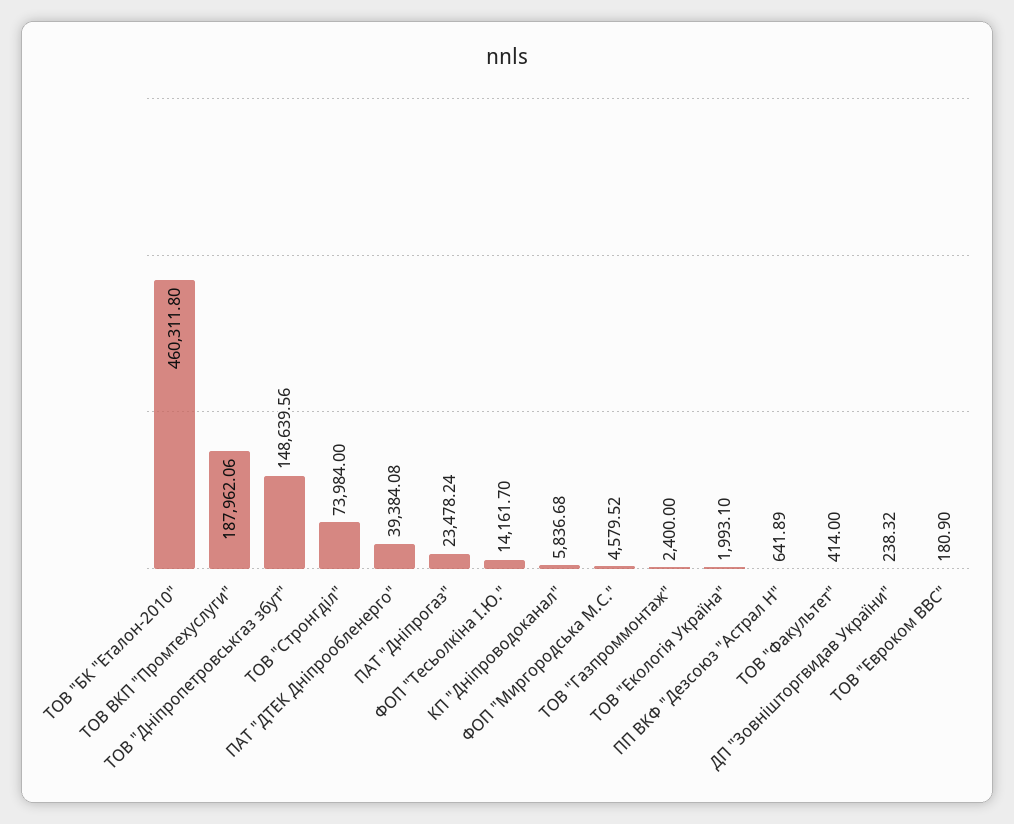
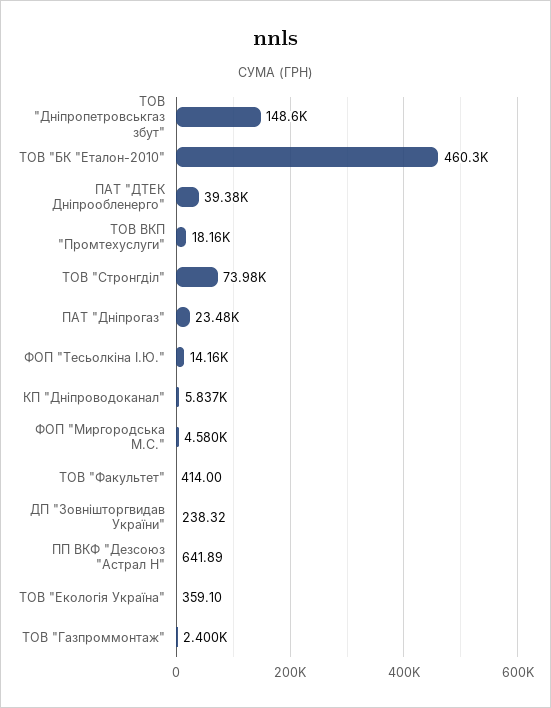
  {
    "ТОВ \"БК \"Еталон-2010\"": 460311.8,
-   "ТОВ ВКП \"Промтехуслуги\"": 187962.06,
+   "ТОВ ВКП \"Промтехуслуги\"": 18160,
    "ТОВ \"Дніпропетровськгаз збут\"": 148639.56,
    "ТОВ \"Стронгділ\"": 73984,
    "ПАТ \"ДТЕК Дніпрообленерго\"": 39384.08,
    "ПАТ \"Дніпрогаз\"": 23478.24,
    "ФОП \"Тесьолкіна І.Ю.\"": 14161.7,
    "КП \"Дніпроводоканал\"": 5836.68,
    "ФОП \"Миргородська М.С.\"": 4579.52,
    "ТОВ \"Газпроммонтаж\"": 2400,
-   "ТОВ \"Екологія Україна\"": 1993.1,
+   "ТОВ \"Екологія Україна\"": 359.1,
    "ПП ВКФ \"Дезсоюз \"Астрал Н\"": 641.89,
    "ТОВ \"Факультет\"": 414,
-   "ДП \"Зовнішторгвидав України\"": 238.32,
+   "ДП \"Зовнішторгвидав України\"": 238.32
-   "ТОВ \"Евроком ВВС\"": 180.9
  }

